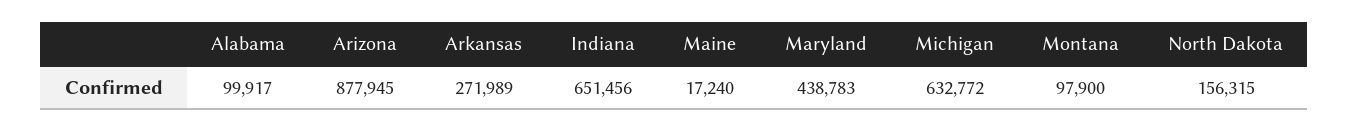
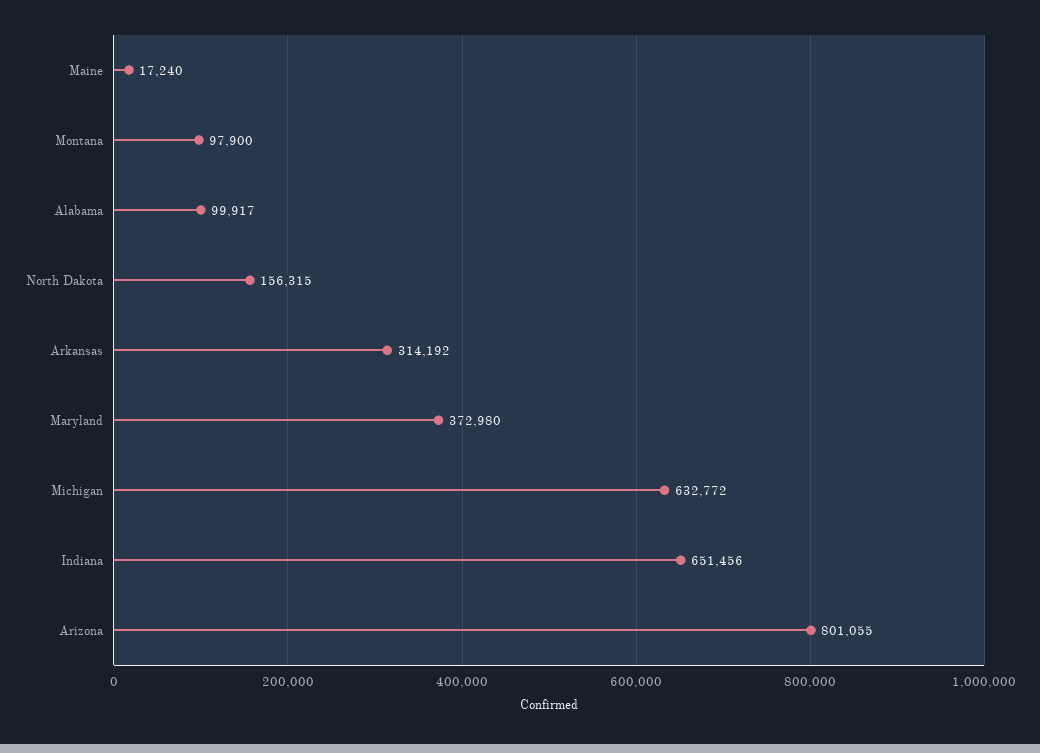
  {
    "Alabama": 99917,
-   "Arizona": 877945,
+   "Arizona": 801055,
-   "Arkansas": 271989,
+   "Arkansas": 314192,
    "Indiana": 651456,
    "Maine": 17240,
-   "Maryland": 438783,
+   "Maryland": 372980,
    "Michigan": 632772,
    "Montana": 97900,
    "North Dakota": 156315
  }

